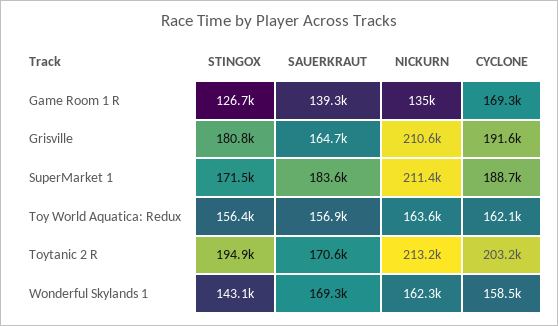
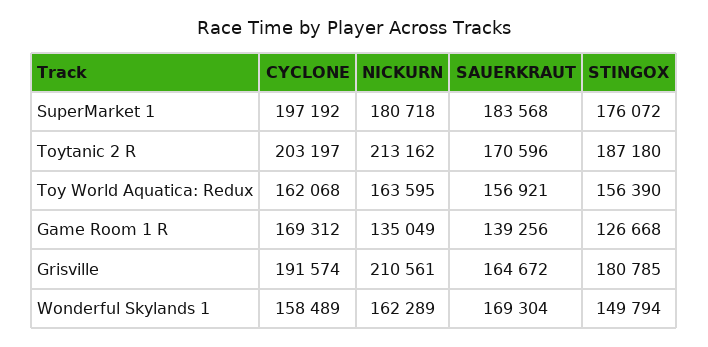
  {
    "STINGOX": {
      "Game Room 1 R": 126668,
      "Grisville": 180785,
-     "SuperMarket 1": 171500,
+     "SuperMarket 1": 176072,
      "Toy World Aquatica: Redux": 156390,
-     "Toytanic 2 R": 194900,
+     "Toytanic 2 R": 187180,
-     "Wonderful Skylands 1": 143100
+     "Wonderful Skylands 1": 149794
    },
    "SAUERKRAUT": {
      "Game Room 1 R": 139256,
      "Grisville": 164672,
      "SuperMarket 1": 183568,
      "Toy World Aquatica: Redux": 156921,
      "Toytanic 2 R": 170596,
      "Wonderful Skylands 1": 169304
    },
    "NICKURN": {
      "Game Room 1 R": 135049,
      "Grisville": 210561,
-     "SuperMarket 1": 211400,
+     "SuperMarket 1": 180718,
      "Toy World Aquatica: Redux": 163595,
      "Toytanic 2 R": 213162,
      "Wonderful Skylands 1": 162289
    },
    "CYCLONE": {
      "Game Room 1 R": 169312,
      "Grisville": 191574,
-     "SuperMarket 1": 188700,
+     "SuperMarket 1": 197192,
      "Toy World Aquatica: Redux": 162068,
      "Toytanic 2 R": 203197,
      "Wonderful Skylands 1": 158489
    }
  }

